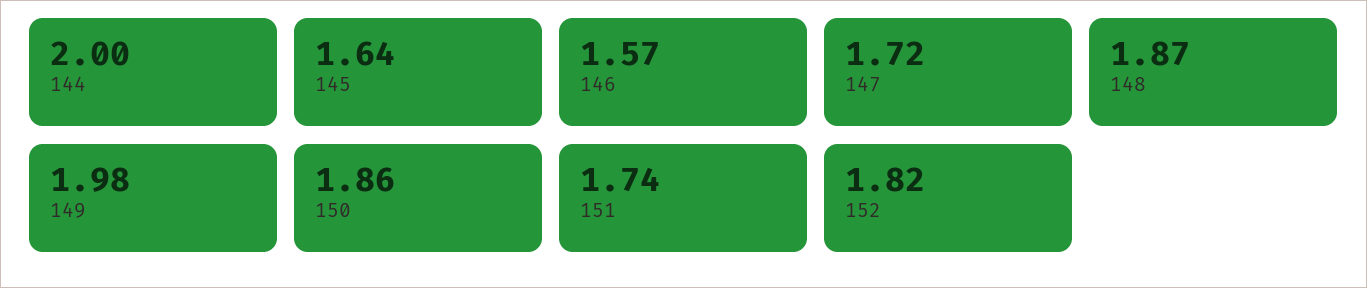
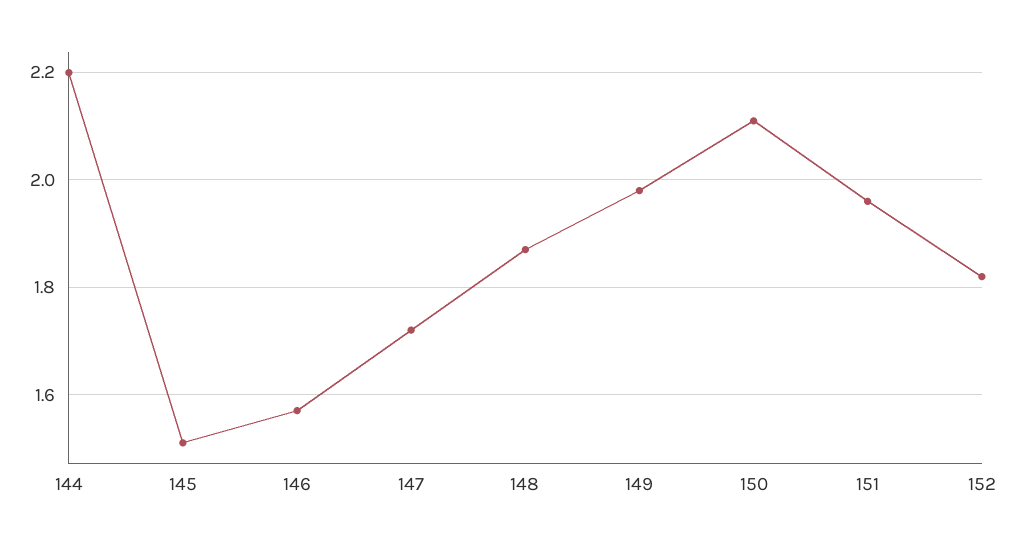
  {
-   "144": 2,
+   "144": 2.2,
-   "145": 1.64,
+   "145": 1.5,
    "146": 1.57,
    "147": 1.72,
    "148": 1.87,
    "149": 1.98,
-   "150": 1.86,
+   "150": 2.1,
-   "151": 1.74,
+   "151": 1.95,
    "152": 1.82
  }

